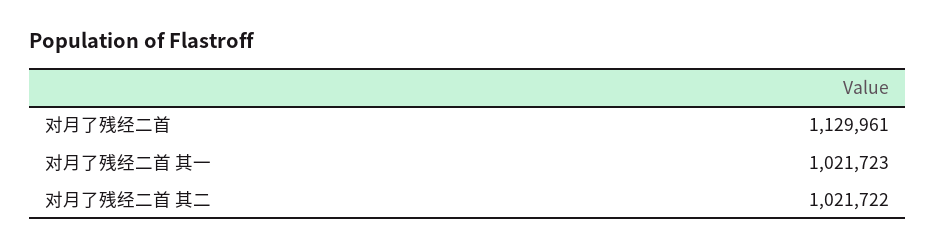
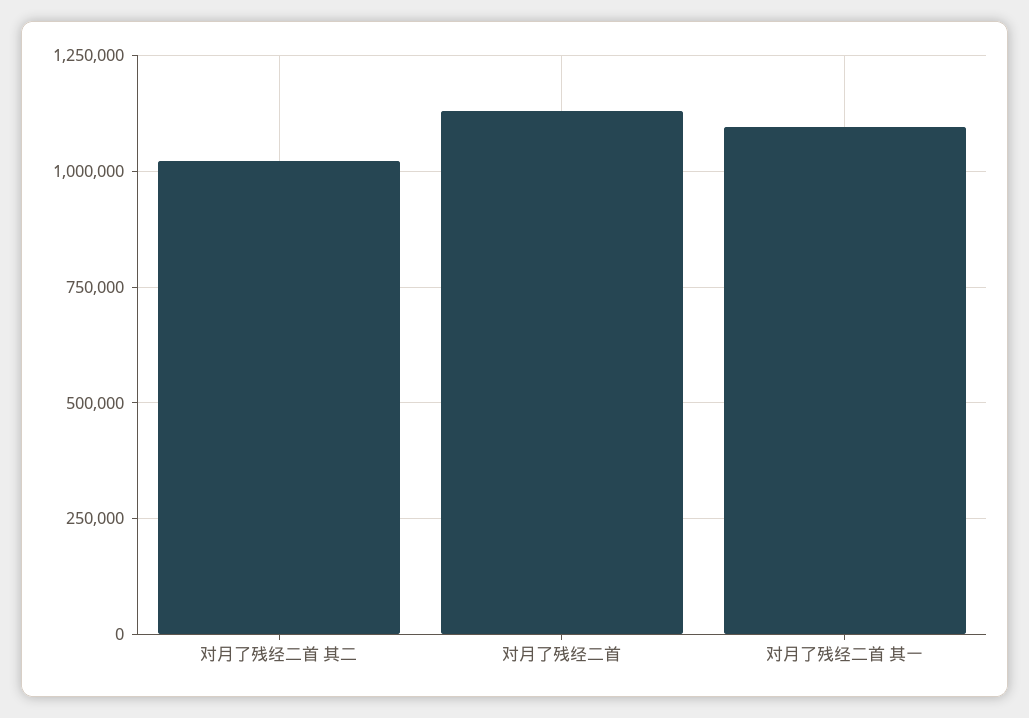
  {
    "对月了残经二首": 1129961,
-   "对月了残经二首 其一": 1021723,
+   "对月了残经二首 其一": 1100000,
    "对月了残经二首 其二": 1021722
  }

